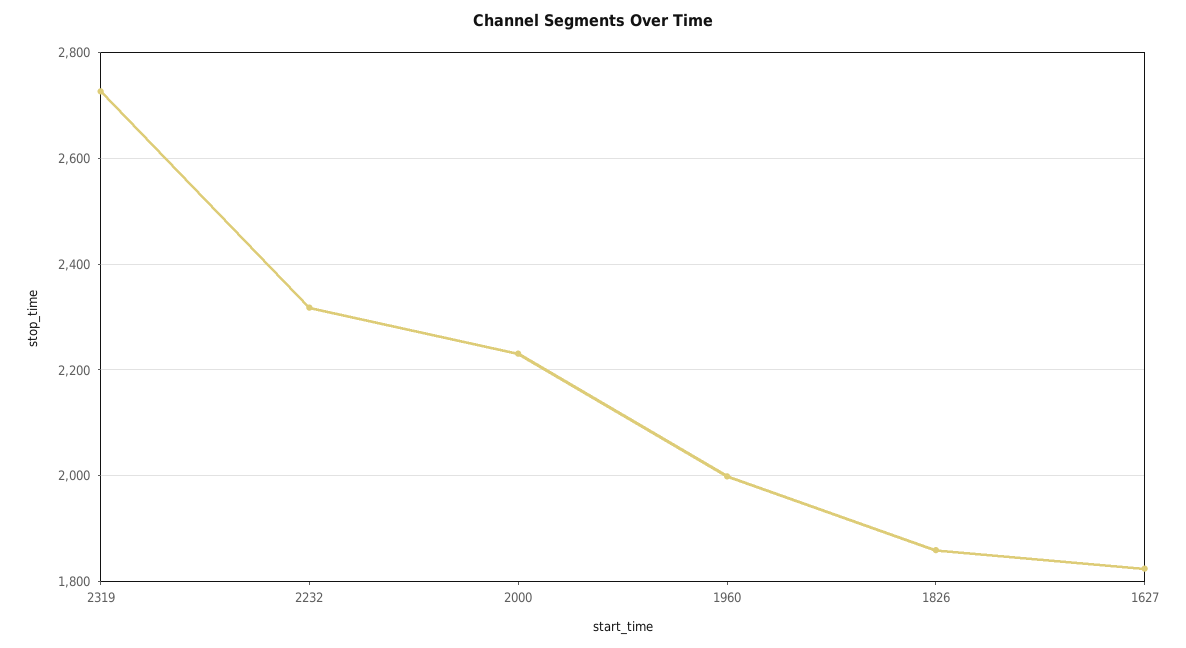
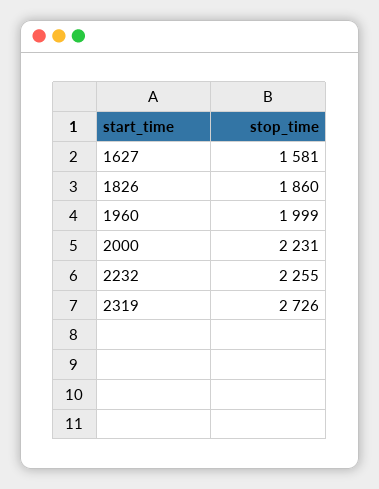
  {
    "2319": 2726,
-   "2232": 2320,
+   "2232": 2255,
    "2000": 2231,
    "1960": 1999,
    "1826": 1860,
-   "1627": 1820
+   "1627": 1581
  }

